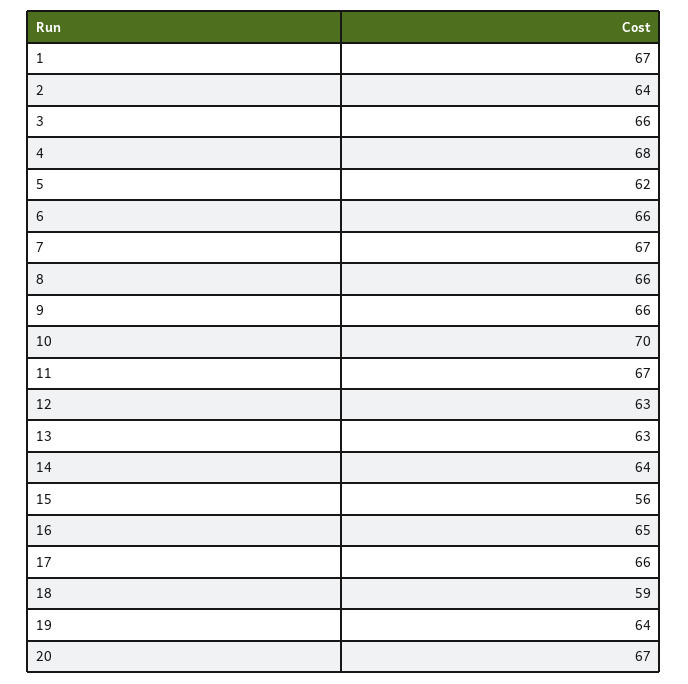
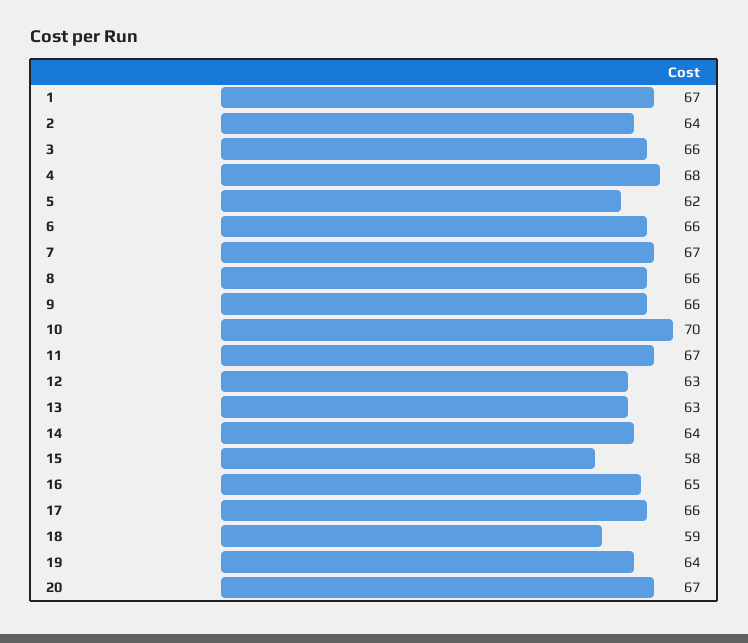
  {
    "1": 67,
    "2": 64,
    "3": 66,
    "4": 68,
    "5": 62,
    "6": 66,
    "7": 67,
    "8": 66,
    "9": 66,
    "10": 70,
    "11": 67,
    "12": 63,
    "13": 63,
    "14": 64,
-   "15": 56,
+   "15": 58,
    "16": 65,
    "17": 66,
    "18": 59,
    "19": 64,
    "20": 67
  }

